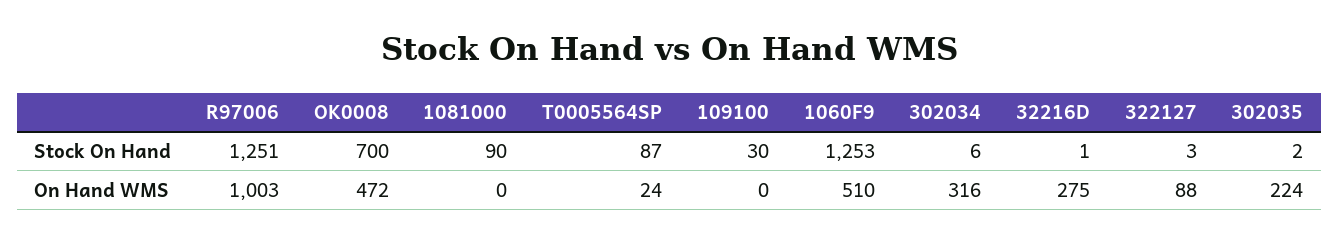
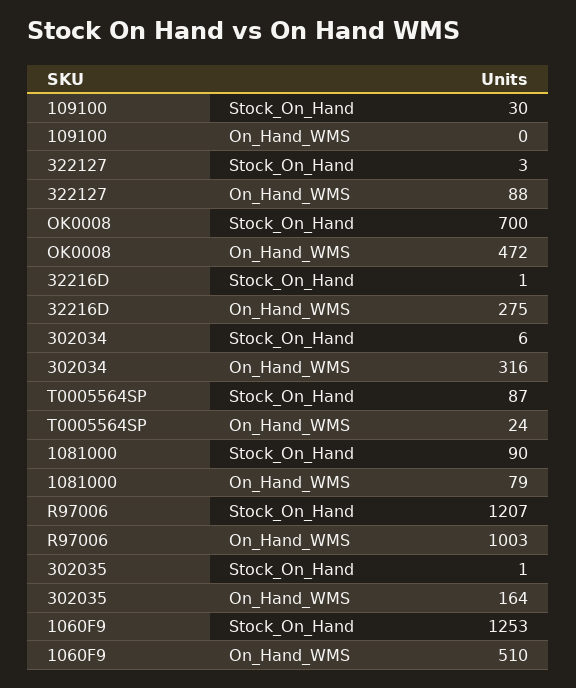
  {
    "R97006": {
-     "Stock On Hand": 1251,
+     "Stock On Hand": 1207,
      "On Hand WMS": 1003
    },
    "OK0008": {
      "Stock On Hand": 700,
      "On Hand WMS": 472
    },
    "1081000": {
      "Stock On Hand": 90,
-     "On Hand WMS": 0
+     "On Hand WMS": 79
    },
    "T0005564SP": {
      "Stock On Hand": 87,
      "On Hand WMS": 24
    },
    "109100": {
      "Stock On Hand": 30,
      "On Hand WMS": 0
    },
    "1060F9": {
      "Stock On Hand": 1253,
      "On Hand WMS": 510
    },
    "302034": {
      "Stock On Hand": 6,
      "On Hand WMS": 316
    },
    "32216D": {
      "Stock On Hand": 1,
      "On Hand WMS": 275
    },
    "322127": {
      "Stock On Hand": 3,
      "On Hand WMS": 88
    },
    "302035": {
-     "Stock On Hand": 2,
+     "Stock On Hand": 1,
-     "On Hand WMS": 224
+     "On Hand WMS": 164
    }
  }

